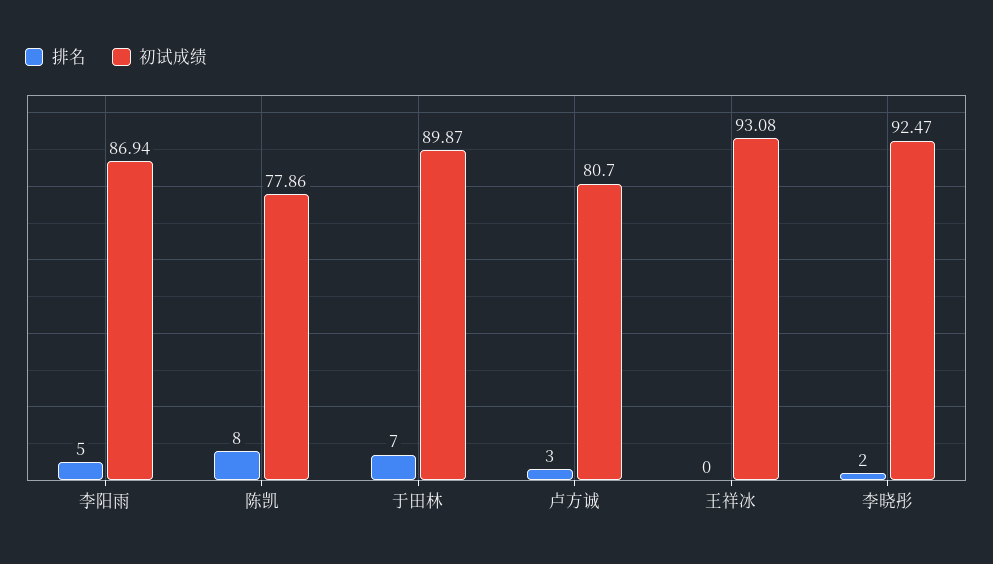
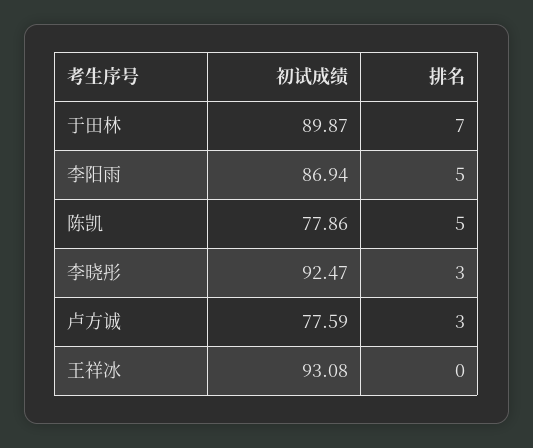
  {
    "排名": {
      "李阳雨": 5,
-     "陈凯": 8,
+     "陈凯": 5,
      "于田林": 7,
      "卢方诚": 3,
      "王祥冰": 0,
-     "李晓彤": 2
+     "李晓彤": 3
    },
    "初试成绩": {
      "李阳雨": 86.94,
      "陈凯": 77.86,
      "于田林": 89.87,
-     "卢方诚": 80.7,
+     "卢方诚": 77.59,
      "王祥冰": 93.08,
      "李晓彤": 92.47
    }
  }

